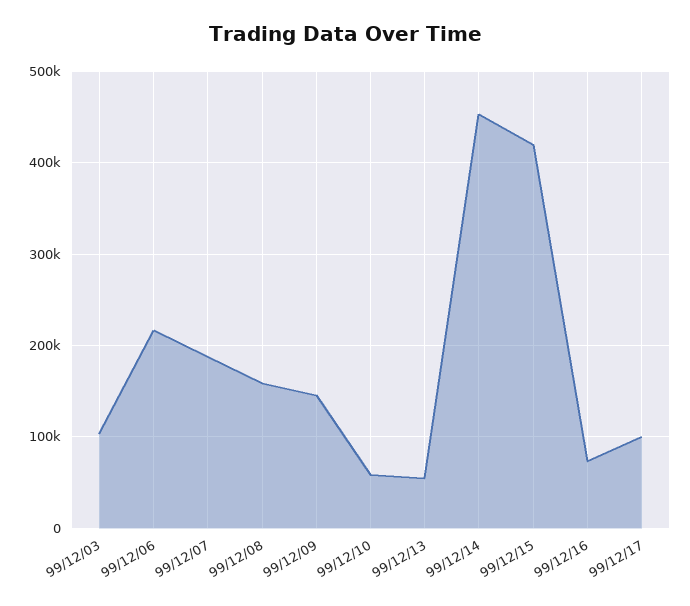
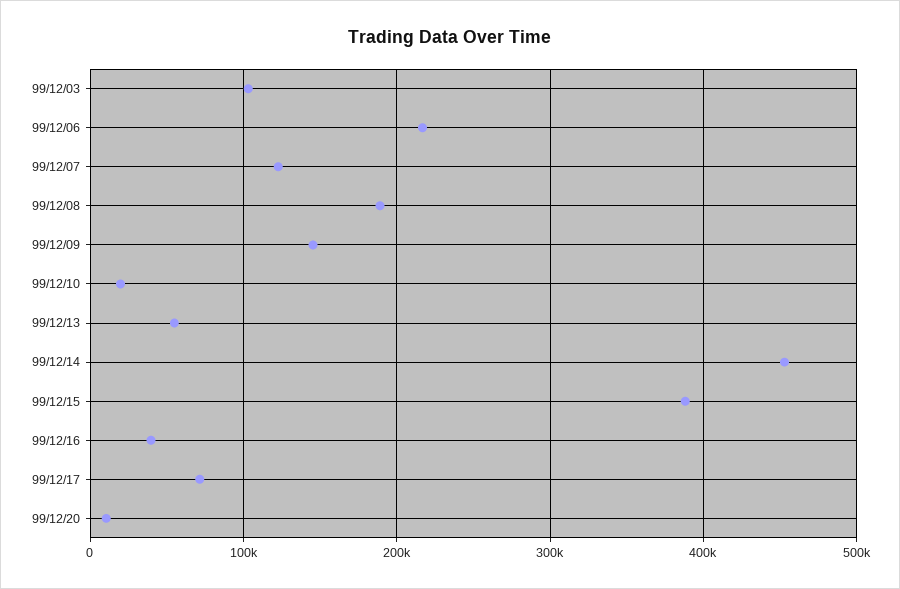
  {
    "99/12/03": 100000,
    "99/12/06": 220000,
-   "99/12/07": 190000,
+   "99/12/07": 120000,
-   "99/12/08": 160000,
+   "99/12/08": 190000,
    "99/12/09": 150000,
-   "99/12/10": 60000,
+   "99/12/10": 20000,
    "99/12/13": 50000,
    "99/12/14": 450000,
-   "99/12/15": 420000,
+   "99/12/15": 390000,
-   "99/12/16": 70000,
+   "99/12/16": 40000,
-   "99/12/17": 100000
+   "99/12/17": 70000,
+   "99/12/20": 10000
  }

